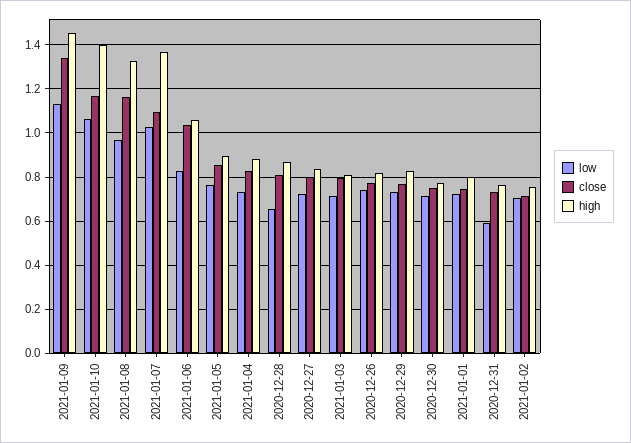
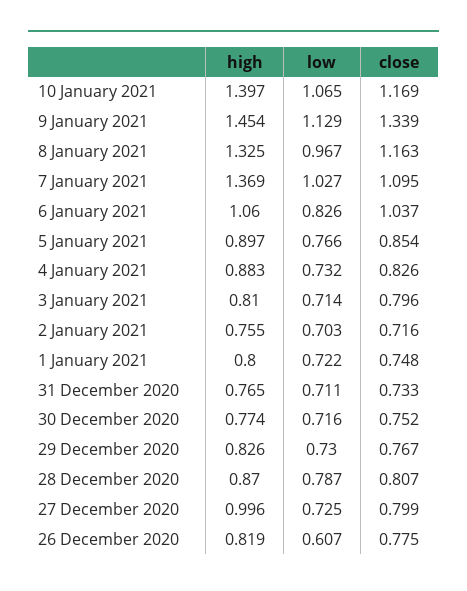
  {
    "low": {
      "2021-01-09": 1.129,
      "2021-01-10": 1.065,
      "2021-01-08": 0.967,
      "2021-01-07": 1.027,
      "2021-01-06": 0.826,
      "2021-01-05": 0.766,
      "2021-01-04": 0.732,
-     "2020-12-28": 0.65,
+     "2020-12-28": 0.787,
      "2020-12-27": 0.725,
      "2021-01-03": 0.714,
-     "2020-12-26": 0.75,
+     "2020-12-26": 0.607,
      "2020-12-29": 0.73,
      "2020-12-30": 0.716,
      "2021-01-01": 0.722,
-     "2020-12-31": 0.6,
+     "2020-12-31": 0.711,
      "2021-01-02": 0.703
    },
    "close": {
      "2021-01-09": 1.339,
      "2021-01-10": 1.169,
      "2021-01-08": 1.163,
      "2021-01-07": 1.095,
      "2021-01-06": 1.037,
      "2021-01-05": 0.854,
      "2021-01-04": 0.826,
      "2020-12-28": 0.807,
      "2020-12-27": 0.799,
      "2021-01-03": 0.796,
      "2020-12-26": 0.775,
      "2020-12-29": 0.767,
      "2020-12-30": 0.752,
      "2021-01-01": 0.748,
      "2020-12-31": 0.733,
      "2021-01-02": 0.716
    },
    "high": {
      "2021-01-09": 1.454,
      "2021-01-10": 1.397,
      "2021-01-08": 1.325,
      "2021-01-07": 1.369,
      "2021-01-06": 1.06,
      "2021-01-05": 0.897,
      "2021-01-04": 0.883,
      "2020-12-28": 0.87,
-     "2020-12-27": 0.85,
+     "2020-12-27": 0.996,
      "2021-01-03": 0.81,
      "2020-12-26": 0.819,
      "2020-12-29": 0.826,
      "2020-12-30": 0.774,
      "2021-01-01": 0.8,
      "2020-12-31": 0.765,
      "2021-01-02": 0.755
    }
  }

